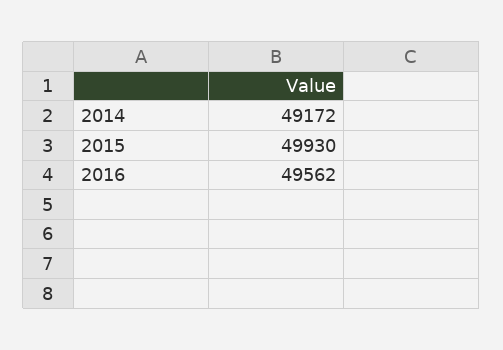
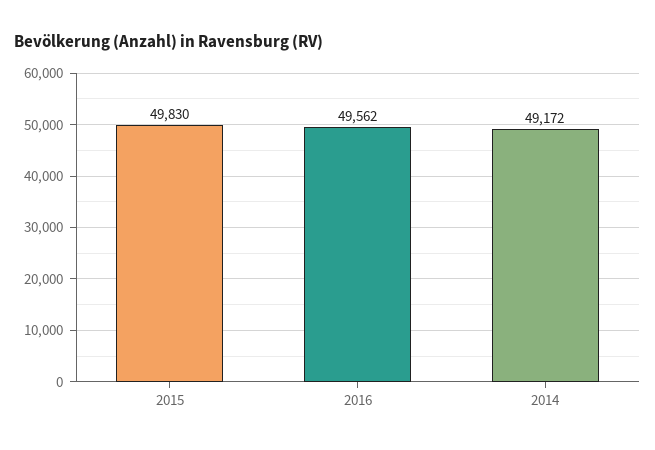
  {
    "2014": 49172,
-   "2015": 49930,
+   "2015": 49830,
    "2016": 49562
  }

